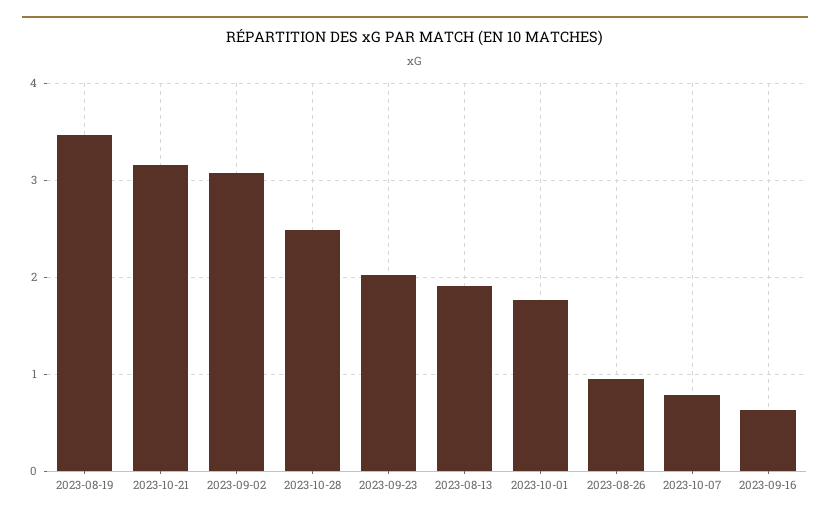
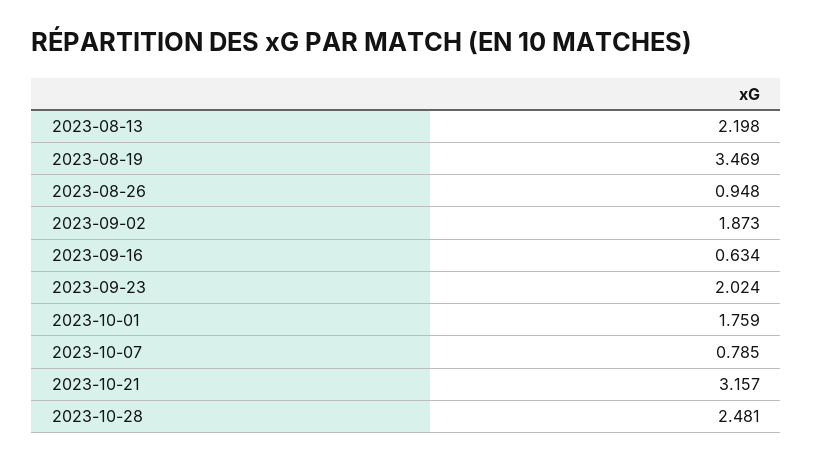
  {
    "2023-08-19": 3.469,
    "2023-10-21": 3.157,
-   "2023-09-02": 3.1,
+   "2023-09-02": 1.873,
    "2023-10-28": 2.481,
    "2023-09-23": 2.024,
-   "2023-08-13": 1.9,
+   "2023-08-13": 2.198,
    "2023-10-01": 1.759,
    "2023-08-26": 0.948,
    "2023-10-07": 0.785,
    "2023-09-16": 0.634
  }

